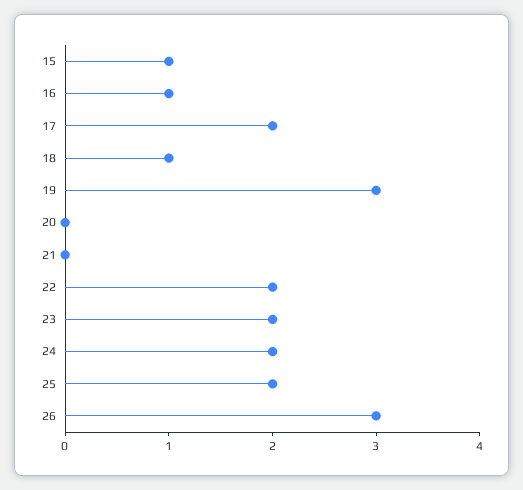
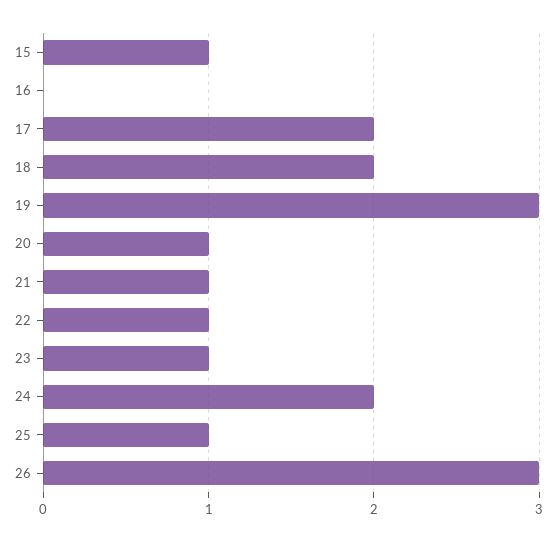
  {
    "15": 1,
-   "16": 1,
+   "16": 0,
    "17": 2,
-   "18": 1,
+   "18": 2,
    "19": 3,
-   "20": 0,
+   "20": 1,
-   "21": 0,
+   "21": 1,
-   "22": 2,
+   "22": 1,
-   "23": 2,
+   "23": 1,
    "24": 2,
-   "25": 2,
+   "25": 1,
    "26": 3
  }

